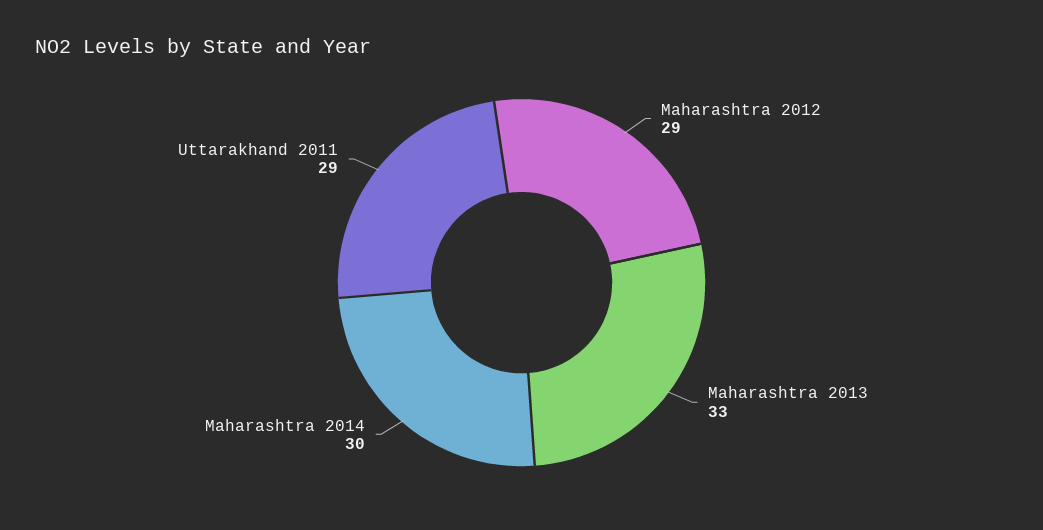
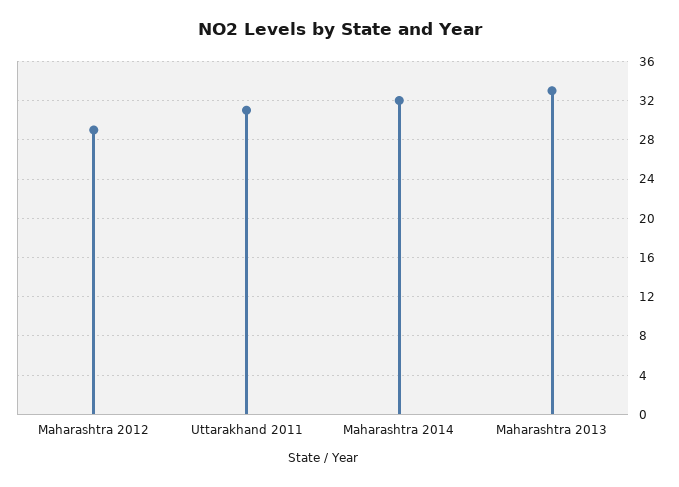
  {
    "Maharashtra 2012": 29,
    "Maharashtra 2013": 33,
-   "Maharashtra 2014": 30,
+   "Maharashtra 2014": 32,
-   "Uttarakhand 2011": 29
+   "Uttarakhand 2011": 31
  }

